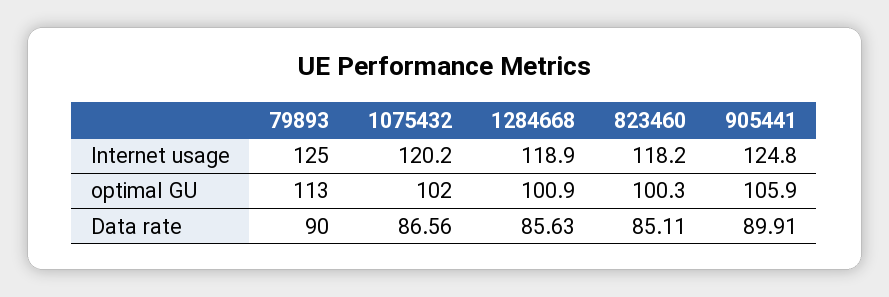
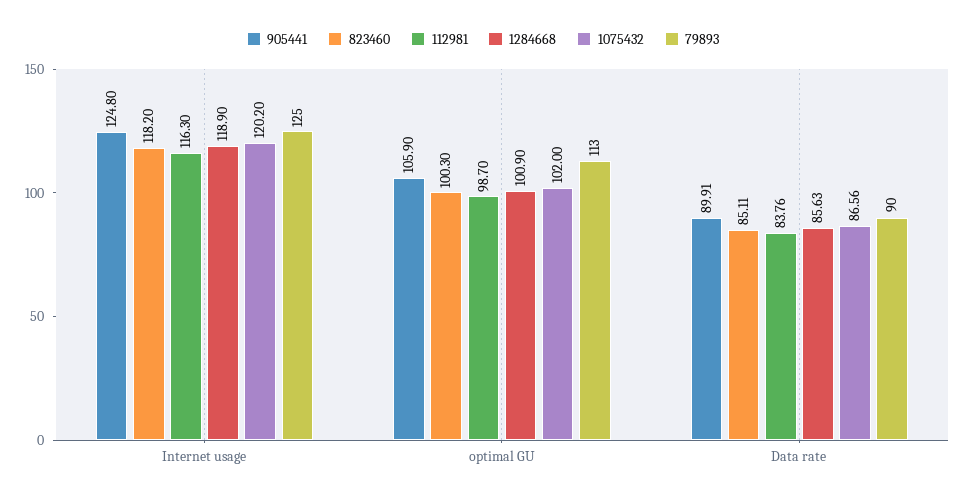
  {
    "79893": {
      "Internet usage": 125,
      "optimal GU": 113,
      "Data rate": 90
    },
    "1075432": {
      "Internet usage": 120.2,
      "optimal GU": 102,
      "Data rate": 86.56
    },
    "1284668": {
      "Internet usage": 118.9,
      "optimal GU": 100.9,
      "Data rate": 85.63
    },
    "823460": {
      "Internet usage": 118.2,
      "optimal GU": 100.3,
      "Data rate": 85.11
    },
    "905441": {
      "Internet usage": 124.8,
      "optimal GU": 105.9,
      "Data rate": 89.91
-   }
+   },
+   "112981": {
+     "Internet usage": 116.3,
+     "optimal GU": 98.7,
+     "Data rate": 83.76
+   }
  }

